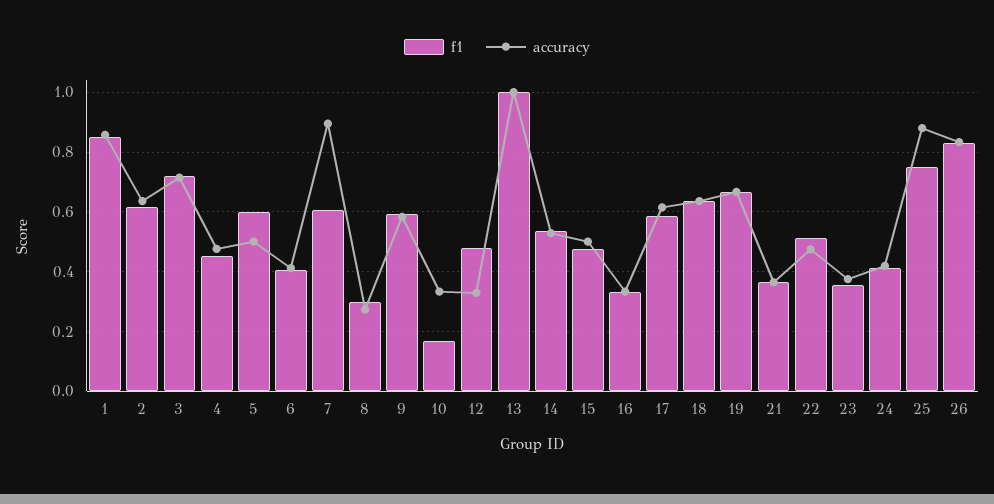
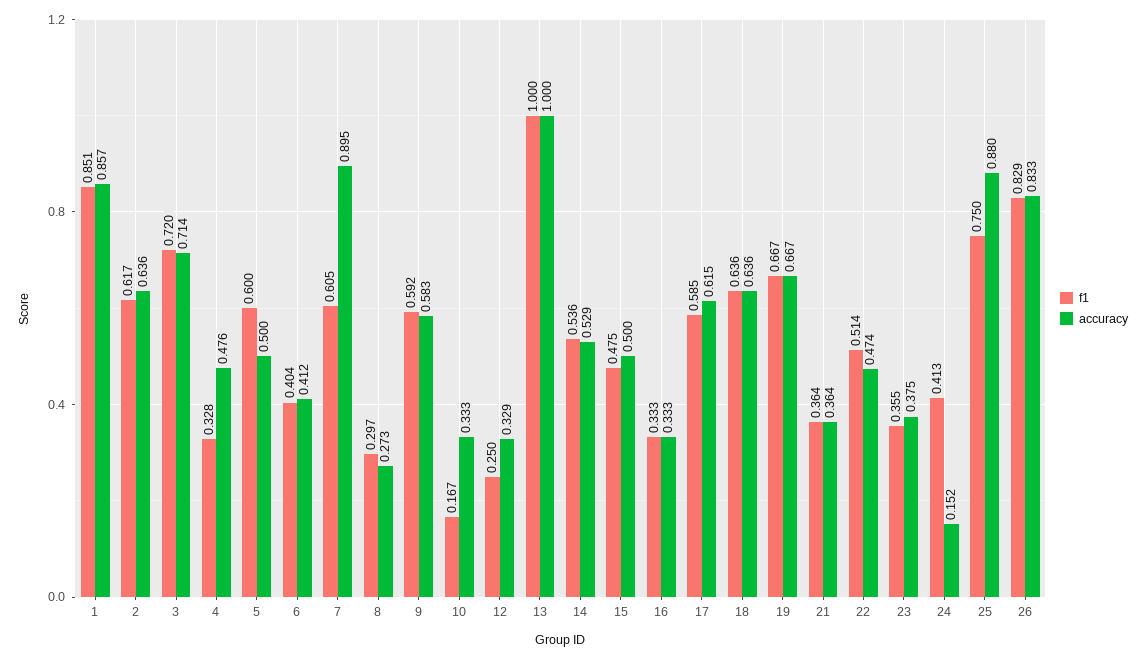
  {
    "f1": {
      "1": 0.851,
      "2": 0.617,
      "3": 0.72,
-     "4": 0.45,
+     "4": 0.328,
      "5": 0.6,
      "6": 0.404,
      "7": 0.605,
      "8": 0.297,
      "9": 0.592,
      "10": 0.167,
-     "12": 0.475,
+     "12": 0.25,
      "13": 1,
      "14": 0.536,
      "15": 0.475,
      "16": 0.333,
      "17": 0.585,
      "18": 0.636,
      "19": 0.667,
      "21": 0.364,
      "22": 0.514,
      "23": 0.355,
      "24": 0.413,
      "25": 0.75,
      "26": 0.829
    },
    "accuracy": {
      "1": 0.857,
      "2": 0.636,
      "3": 0.714,
      "4": 0.476,
      "5": 0.5,
      "6": 0.412,
      "7": 0.895,
      "8": 0.273,
      "9": 0.583,
      "10": 0.333,
      "12": 0.329,
      "13": 1,
      "14": 0.529,
      "15": 0.5,
      "16": 0.333,
      "17": 0.615,
      "18": 0.636,
      "19": 0.667,
      "21": 0.364,
      "22": 0.474,
      "23": 0.375,
-     "24": 0.425,
+     "24": 0.152,
      "25": 0.88,
      "26": 0.833
    }
  }

